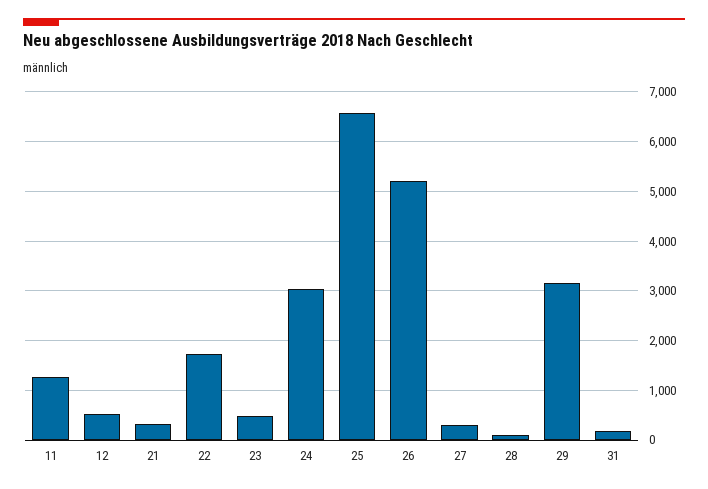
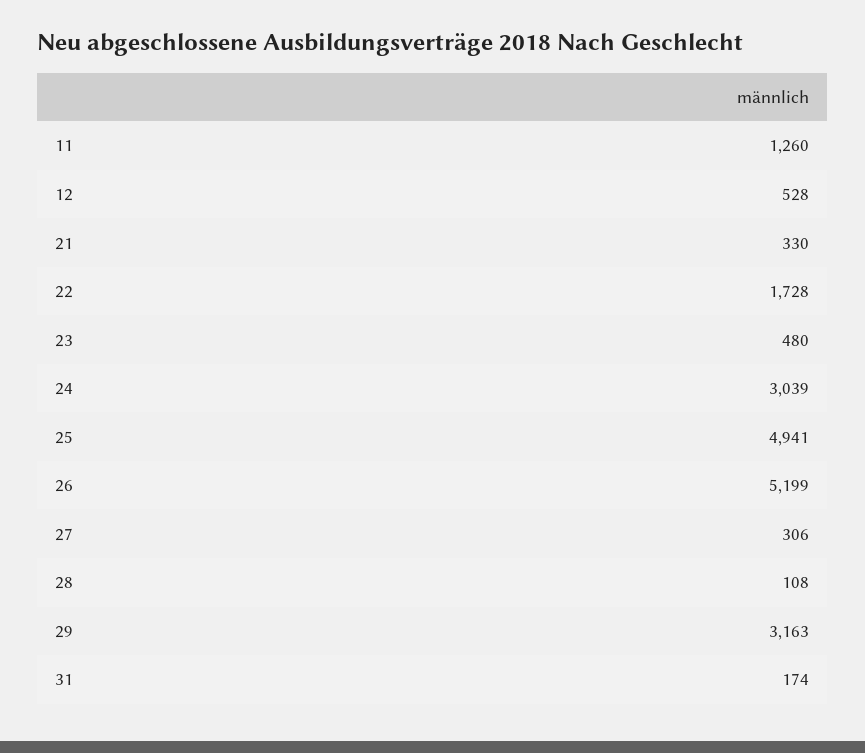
  {
    "11": 1260,
    "12": 528,
    "21": 330,
    "22": 1728,
    "23": 480,
    "24": 3039,
-   "25": 6600,
+   "25": 4941,
    "26": 5199,
    "27": 306,
    "28": 108,
    "29": 3163,
    "31": 174
  }

